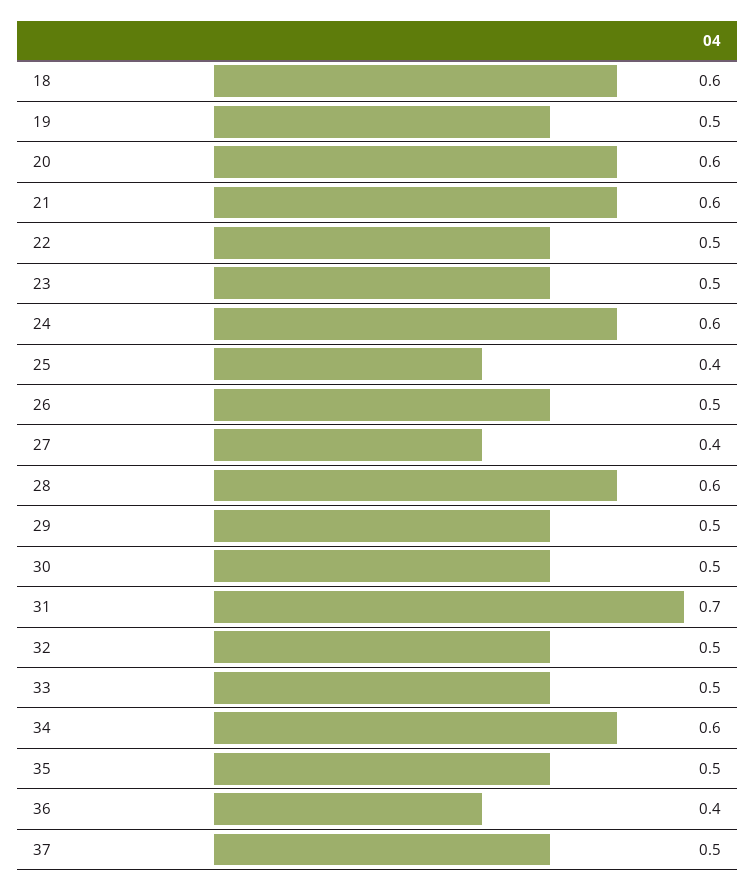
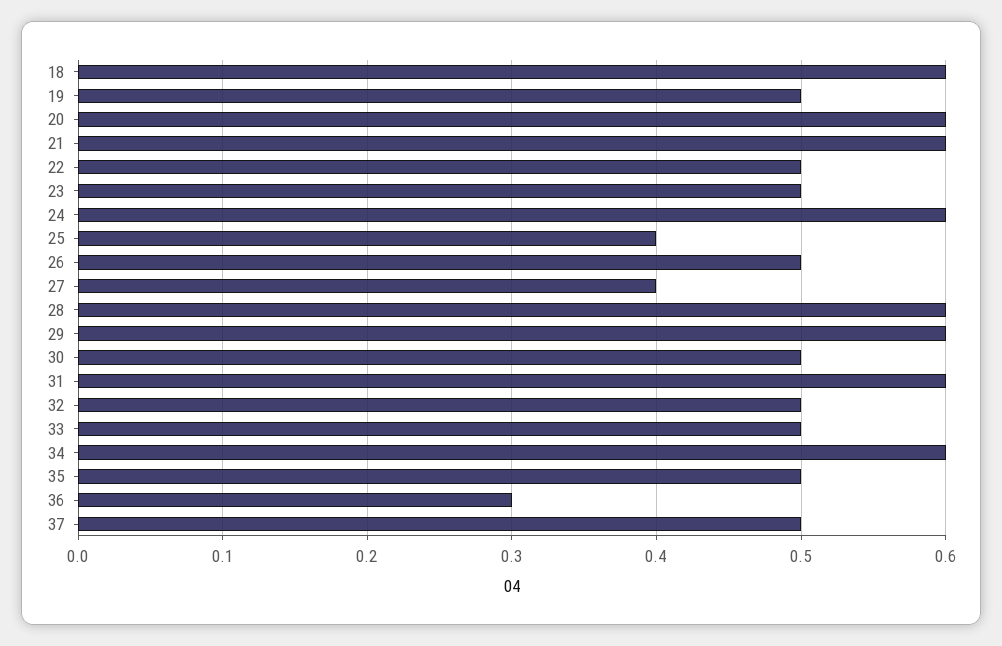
  {
    "18": 0.6,
    "19": 0.5,
    "20": 0.6,
    "21": 0.6,
    "22": 0.5,
    "23": 0.5,
    "24": 0.6,
    "25": 0.4,
    "26": 0.5,
    "27": 0.4,
    "28": 0.6,
-   "29": 0.5,
+   "29": 0.6,
    "30": 0.5,
-   "31": 0.7,
+   "31": 0.6,
    "32": 0.5,
    "33": 0.5,
    "34": 0.6,
    "35": 0.5,
-   "36": 0.4,
+   "36": 0.3,
    "37": 0.5
  }

